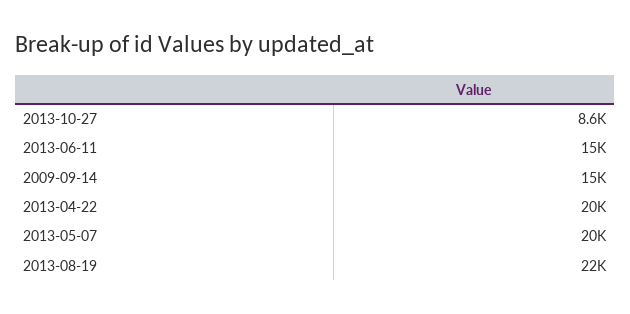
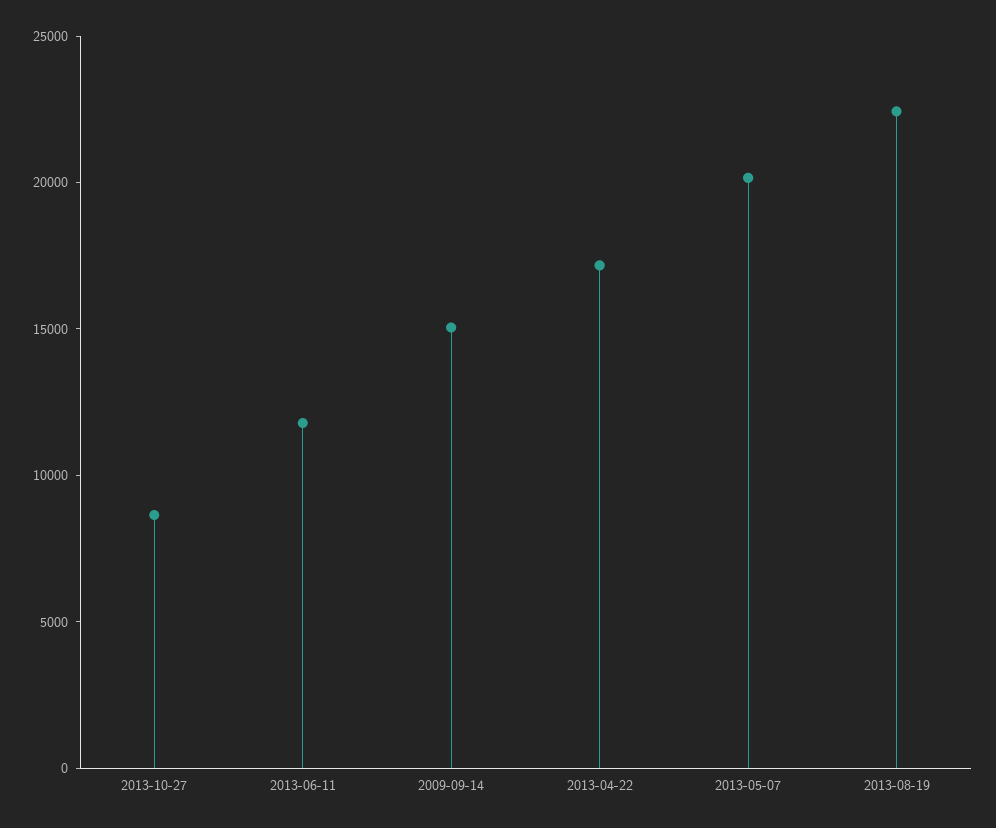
  {
    "2013-10-27": 8600,
-   "2013-06-11": 15000,
+   "2013-06-11": 12000,
    "2009-09-14": 15000,
-   "2013-04-22": 20000,
+   "2013-04-22": 17000,
    "2013-05-07": 20000,
    "2013-08-19": 22000
  }

